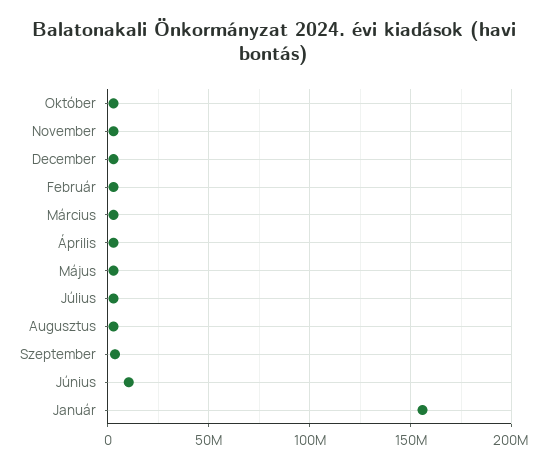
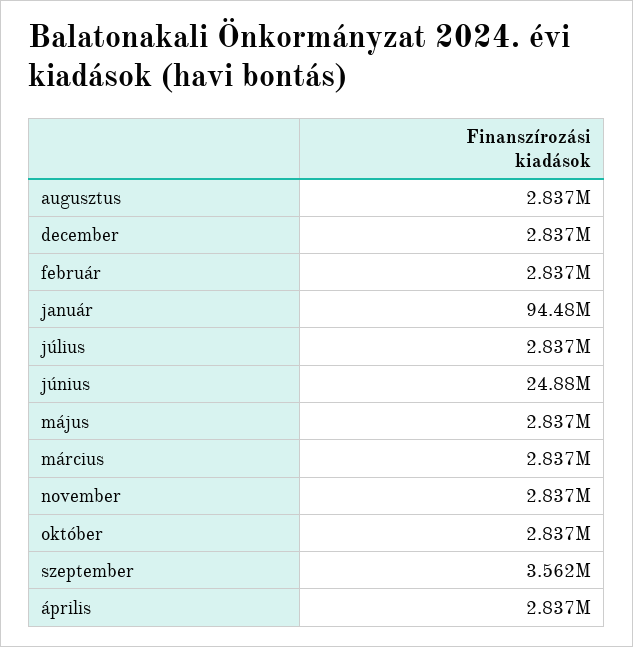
  {
    "Október": 2837000,
    "November": 2837000,
    "December": 2837000,
    "Február": 2837000,
    "Március": 2837000,
    "Április": 2837000,
    "Május": 2837000,
    "Július": 2837000,
    "Augusztus": 2837000,
    "Szeptember": 3562000,
-   "Június": 10000000,
+   "Június": 24880000,
-   "Január": 155000000
+   "Január": 94480000
  }

